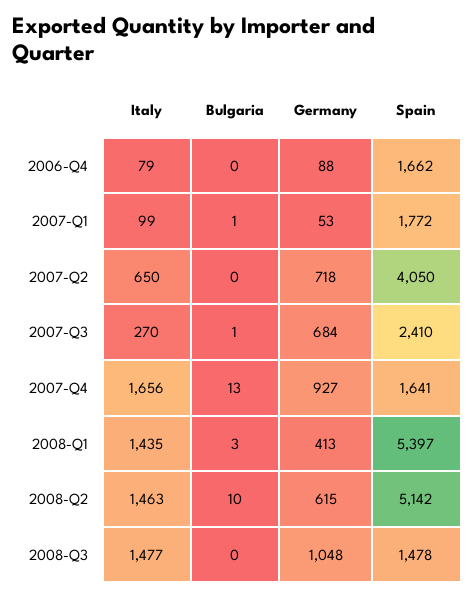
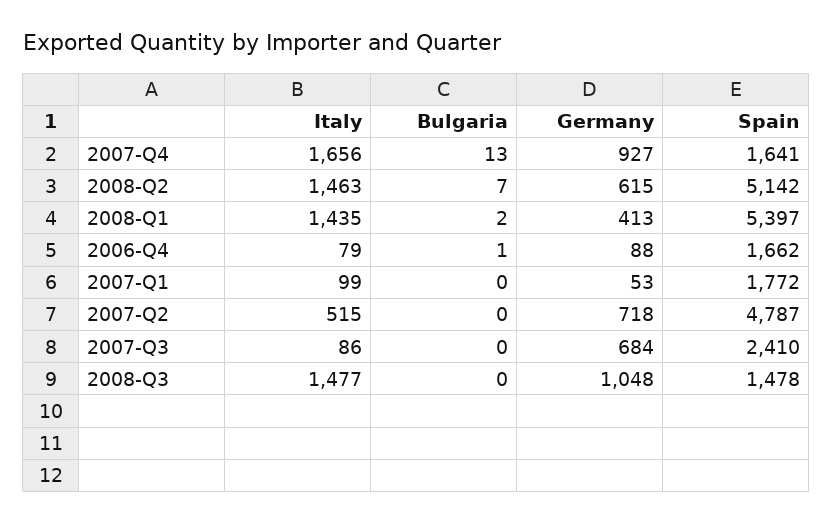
  {
    "Italy": {
      "2006-Q4": 79,
      "2007-Q1": 99,
-     "2007-Q2": 650,
+     "2007-Q2": 515,
-     "2007-Q3": 270,
+     "2007-Q3": 86,
      "2007-Q4": 1656,
      "2008-Q1": 1435,
      "2008-Q2": 1463,
      "2008-Q3": 1477
    },
    "Bulgaria": {
-     "2006-Q4": 0,
+     "2006-Q4": 1,
-     "2007-Q1": 1,
+     "2007-Q1": 0,
      "2007-Q2": 0,
-     "2007-Q3": 1,
+     "2007-Q3": 0,
      "2007-Q4": 13,
-     "2008-Q1": 3,
+     "2008-Q1": 2,
-     "2008-Q2": 10,
+     "2008-Q2": 7,
      "2008-Q3": 0
    },
    "Germany": {
      "2006-Q4": 88,
      "2007-Q1": 53,
      "2007-Q2": 718,
      "2007-Q3": 684,
      "2007-Q4": 927,
      "2008-Q1": 413,
      "2008-Q2": 615,
      "2008-Q3": 1048
    },
    "Spain": {
      "2006-Q4": 1662,
      "2007-Q1": 1772,
-     "2007-Q2": 4050,
+     "2007-Q2": 4787,
      "2007-Q3": 2410,
      "2007-Q4": 1641,
      "2008-Q1": 5397,
      "2008-Q2": 5142,
      "2008-Q3": 1478
    }
  }

